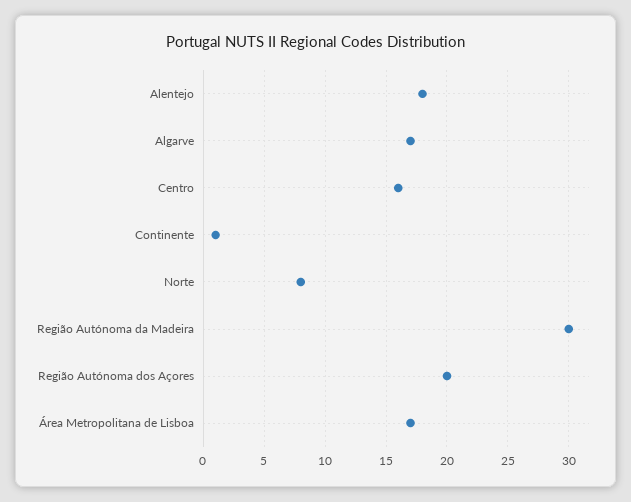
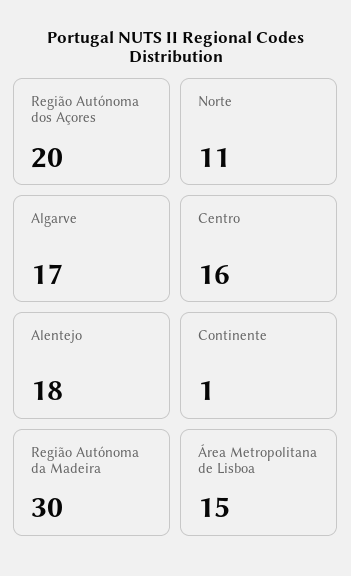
  {
    "Alentejo": 18,
    "Algarve": 17,
    "Centro": 16,
    "Continente": 1,
-   "Norte": 8,
+   "Norte": 11,
    "Região Autónoma da Madeira": 30,
    "Região Autónoma dos Açores": 20,
-   "Área Metropolitana de Lisboa": 17
+   "Área Metropolitana de Lisboa": 15
  }

